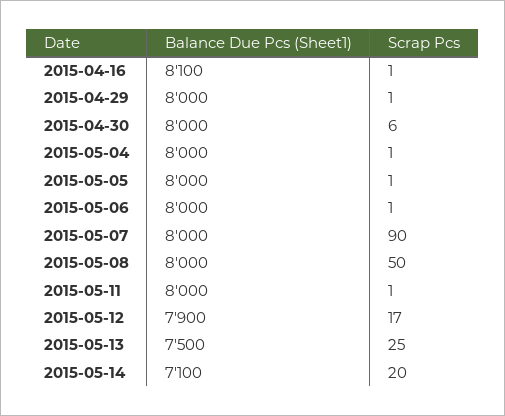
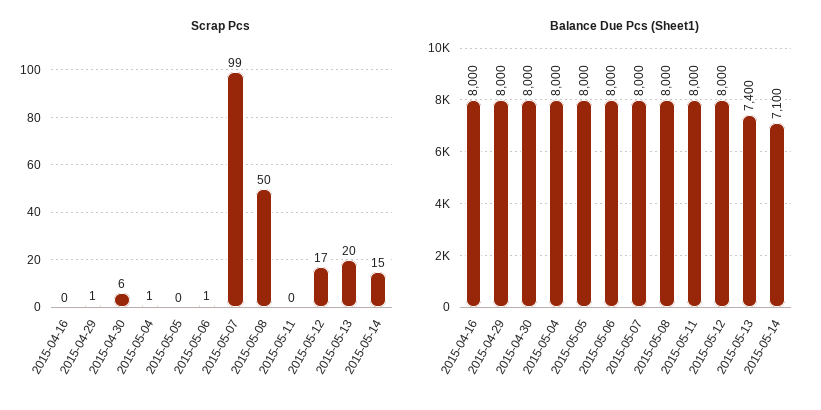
  {
    "Balance Due Pcs (Sheet1)": {
-     "2015-04-16": 8100,
+     "2015-04-16": 8000,
      "2015-04-29": 8000,
      "2015-04-30": 8000,
      "2015-05-04": 8000,
      "2015-05-05": 8000,
      "2015-05-06": 8000,
      "2015-05-07": 8000,
      "2015-05-08": 8000,
      "2015-05-11": 8000,
-     "2015-05-12": 7900,
+     "2015-05-12": 8000,
-     "2015-05-13": 7500,
+     "2015-05-13": 7400,
      "2015-05-14": 7100
    },
    "Scrap Pcs": {
-     "2015-04-16": 1,
+     "2015-04-16": 0,
      "2015-04-29": 1,
      "2015-04-30": 6,
      "2015-05-04": 1,
-     "2015-05-05": 1,
+     "2015-05-05": 0,
      "2015-05-06": 1,
-     "2015-05-07": 90,
+     "2015-05-07": 99,
      "2015-05-08": 50,
-     "2015-05-11": 1,
+     "2015-05-11": 0,
      "2015-05-12": 17,
-     "2015-05-13": 25,
+     "2015-05-13": 20,
-     "2015-05-14": 20
+     "2015-05-14": 15
    }
  }

